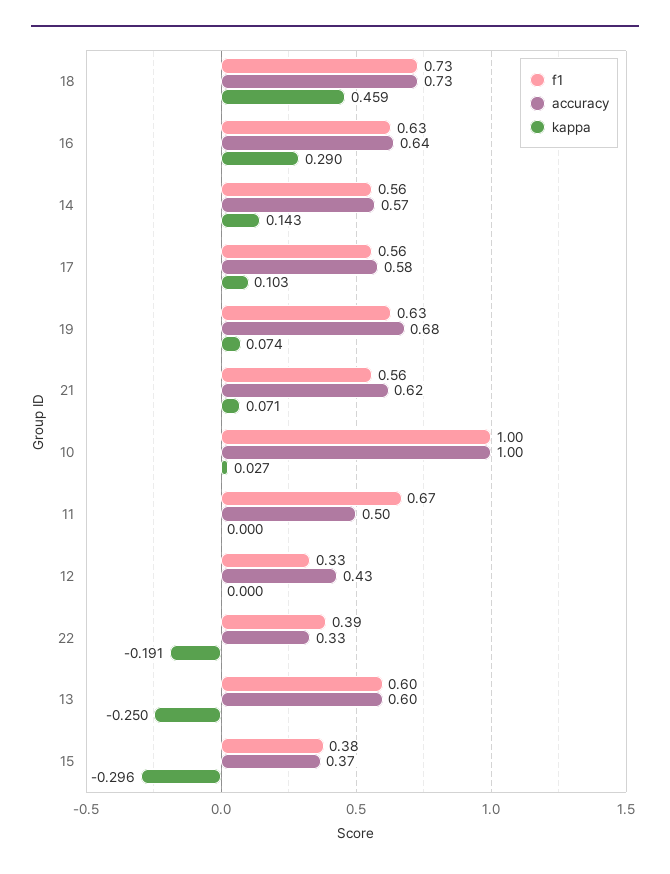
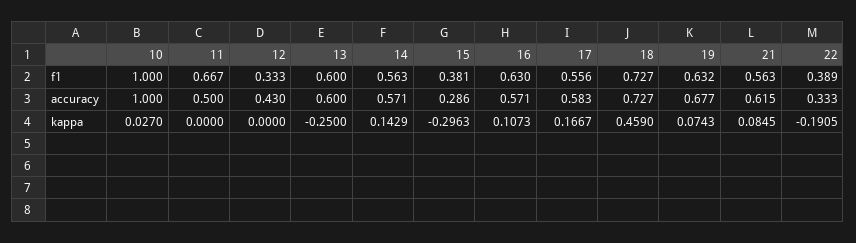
  {
    "f1": {
      "18": 0.727,
      "16": 0.63,
      "14": 0.563,
      "17": 0.556,
      "19": 0.632,
      "21": 0.563,
      "10": 1,
      "11": 0.667,
      "12": 0.333,
      "22": 0.389,
      "13": 0.6,
      "15": 0.381
    },
    "accuracy": {
      "18": 0.727,
-     "16": 0.64,
+     "16": 0.571,
      "14": 0.571,
      "17": 0.583,
      "19": 0.677,
      "21": 0.615,
      "10": 1,
      "11": 0.5,
      "12": 0.43,
      "22": 0.333,
      "13": 0.6,
-     "15": 0.37
+     "15": 0.286
    },
    "kappa": {
      "18": 0.459,
-     "16": 0.29,
+     "16": 0.1073,
      "14": 0.1429,
-     "17": 0.103,
+     "17": 0.1667,
      "19": 0.0743,
-     "21": 0.071,
+     "21": 0.0845,
      "10": 0.027,
      "11": 0,
      "12": 0,
      "22": -0.1905,
      "13": -0.25,
      "15": -0.2963
    }
  }

